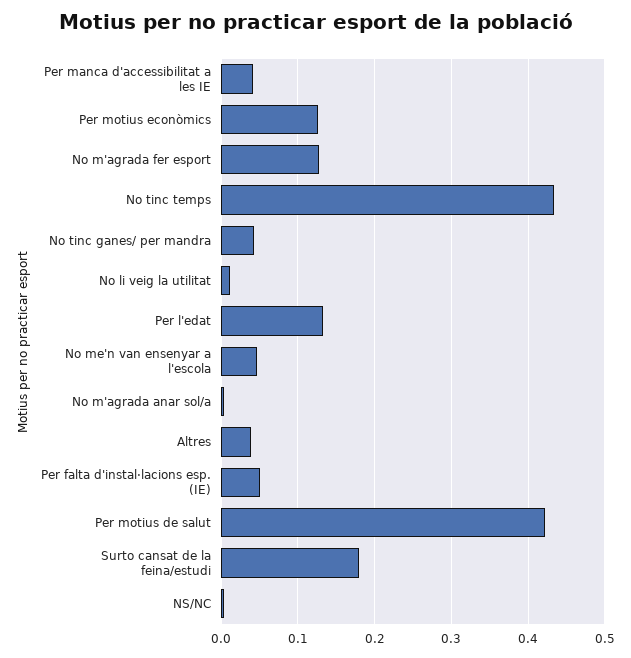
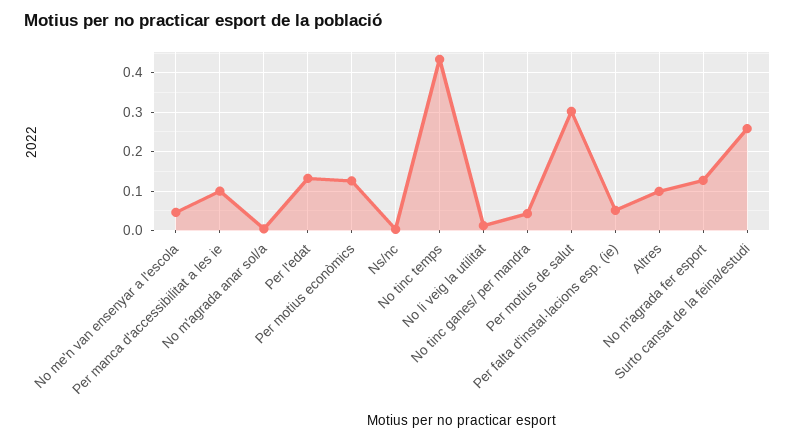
  {
-   "Per manca d'accessibilitat a les IE": 0.04,
+   "Per manca d'accessibilitat a les IE": 0.1,
    "Per motius econòmics": 0.13,
    "No m'agrada fer esport": 0.13,
    "No tinc temps": 0.43,
    "No tinc ganes/ per mandra": 0.04,
    "No li veig la utilitat": 0.01,
    "Per l'edat": 0.13,
    "No me'n van ensenyar a l'escola": 0.05,
    "No m'agrada anar sol/a": 0,
-   "Altres": 0.04,
+   "Altres": 0.1,
    "Per falta d'instal·lacions esp. (IE)": 0.05,
-   "Per motius de salut": 0.42,
+   "Per motius de salut": 0.3,
-   "Surto cansat de la feina/estudi": 0.18,
+   "Surto cansat de la feina/estudi": 0.26,
    "NS/NC": 0
  }

